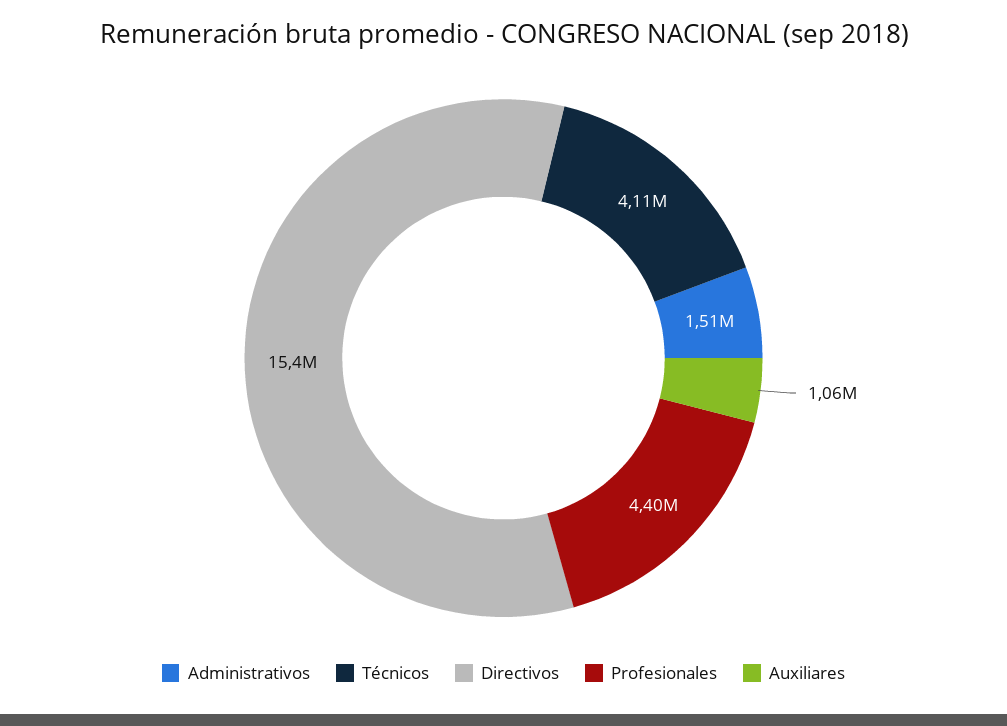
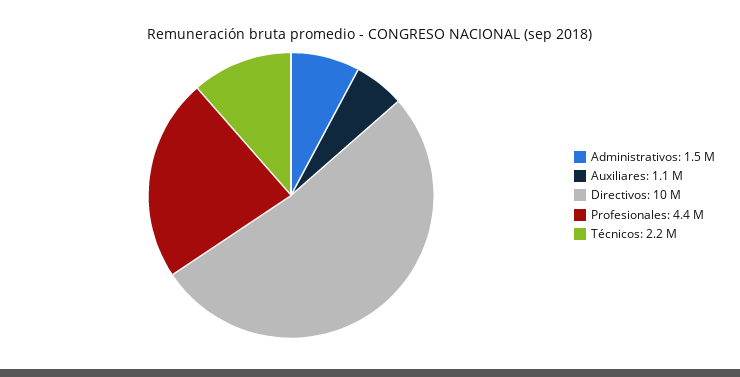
  {
    "Administrativos": 1510000,
-   "Técnicos": 4110000,
+   "Técnicos": 2200000,
-   "Directivos": 15400000,
+   "Directivos": 10000000,
    "Profesionales": 4400000,
    "Auxiliares": 1060000
  }

